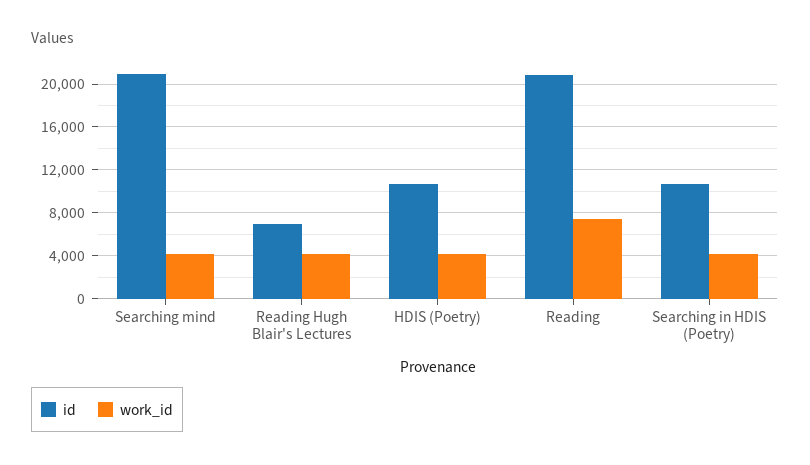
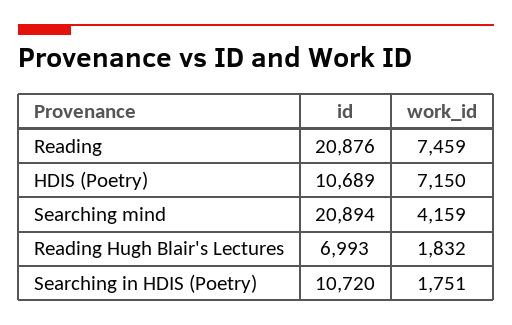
  {
    "id": {
      "Searching mind": 20894,
      "Reading Hugh Blair's Lectures": 6993,
      "HDIS (Poetry)": 10689,
      "Reading": 20876,
      "Searching in HDIS (Poetry)": 10720
    },
    "work_id": {
      "Searching mind": 4159,
-     "Reading Hugh Blair's Lectures": 4000,
+     "Reading Hugh Blair's Lectures": 1832,
-     "HDIS (Poetry)": 4000,
+     "HDIS (Poetry)": 7150,
      "Reading": 7459,
-     "Searching in HDIS (Poetry)": 4000
+     "Searching in HDIS (Poetry)": 1751
    }
  }

